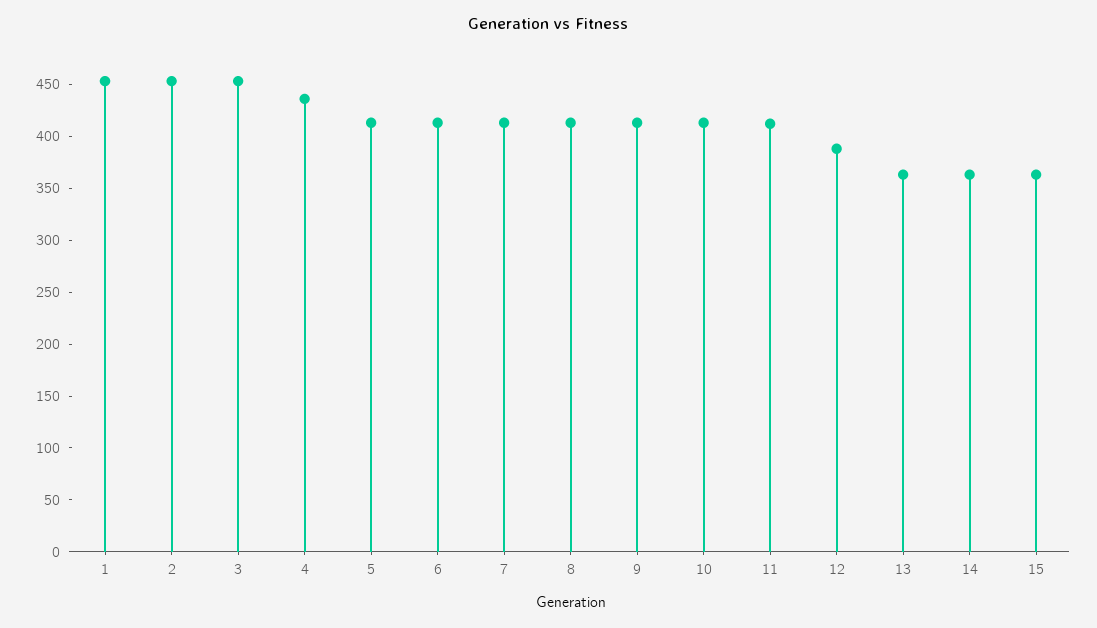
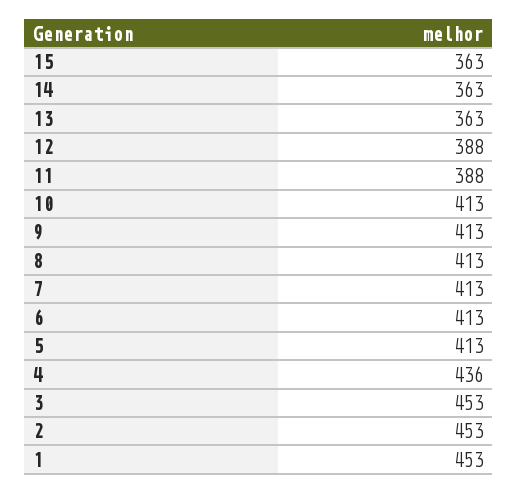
  {
    "1": 453,
    "2": 453,
    "3": 453,
    "4": 436,
    "5": 413,
    "6": 413,
    "7": 413,
    "8": 413,
    "9": 413,
    "10": 413,
-   "11": 410,
+   "11": 388,
    "12": 388,
    "13": 363,
    "14": 363,
    "15": 363
  }

